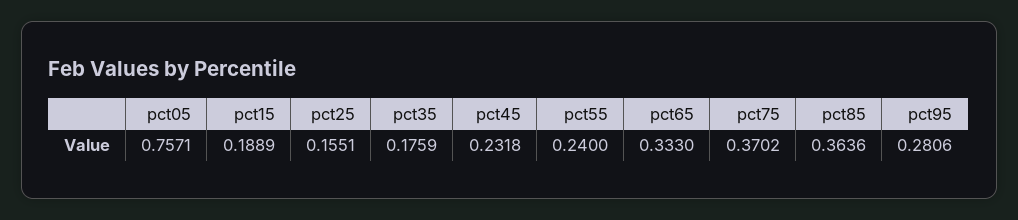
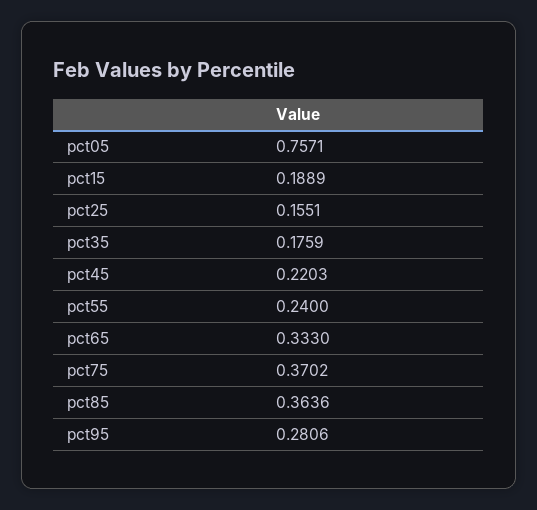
  {
    "pct05": 0.7571,
    "pct15": 0.1889,
    "pct25": 0.1551,
    "pct35": 0.1759,
-   "pct45": 0.2318,
+   "pct45": 0.2203,
    "pct55": 0.24,
    "pct65": 0.333,
    "pct75": 0.3702,
    "pct85": 0.3636,
    "pct95": 0.2806
  }

